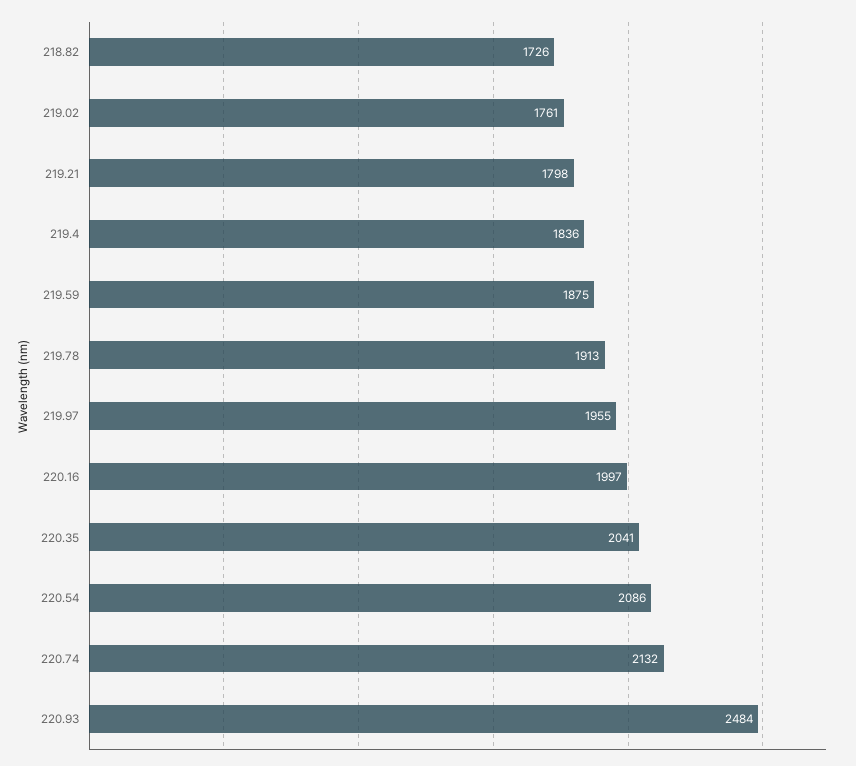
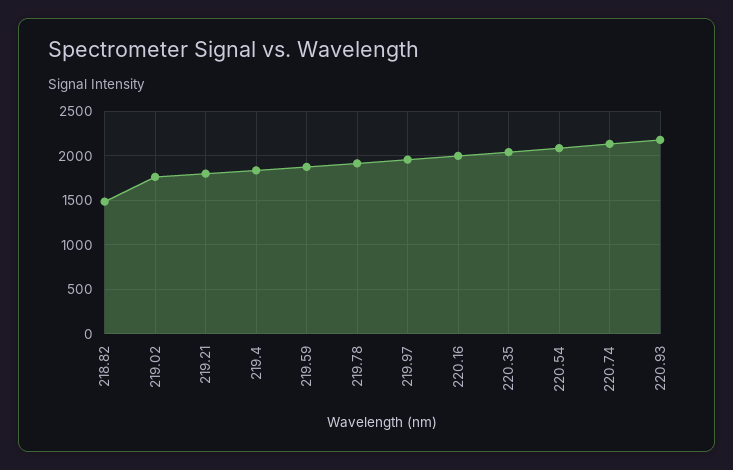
  {
-   "218.82": 1726,
+   "218.82": 1500,
    "219.02": 1761,
    "219.21": 1798,
    "219.4": 1836,
    "219.59": 1875,
    "219.78": 1913,
    "219.97": 1955,
    "220.16": 1997,
    "220.35": 2041,
    "220.54": 2086,
    "220.74": 2132,
-   "220.93": 2484
+   "220.93": 2200
  }

